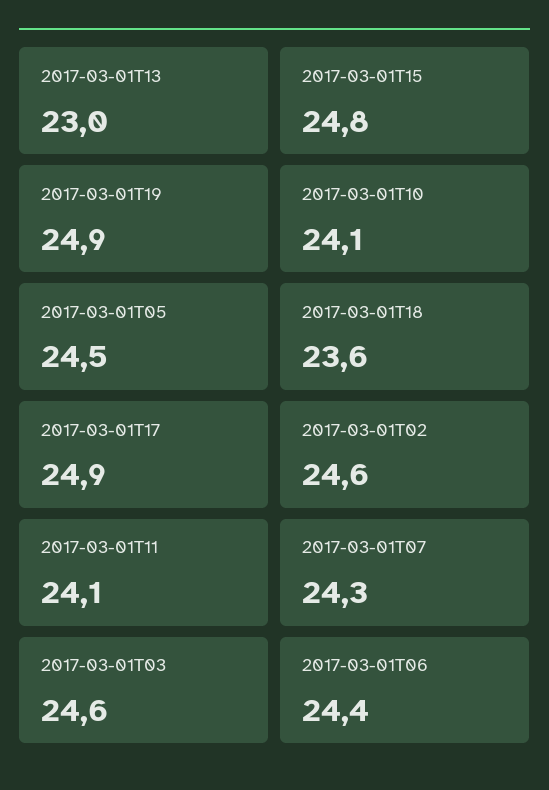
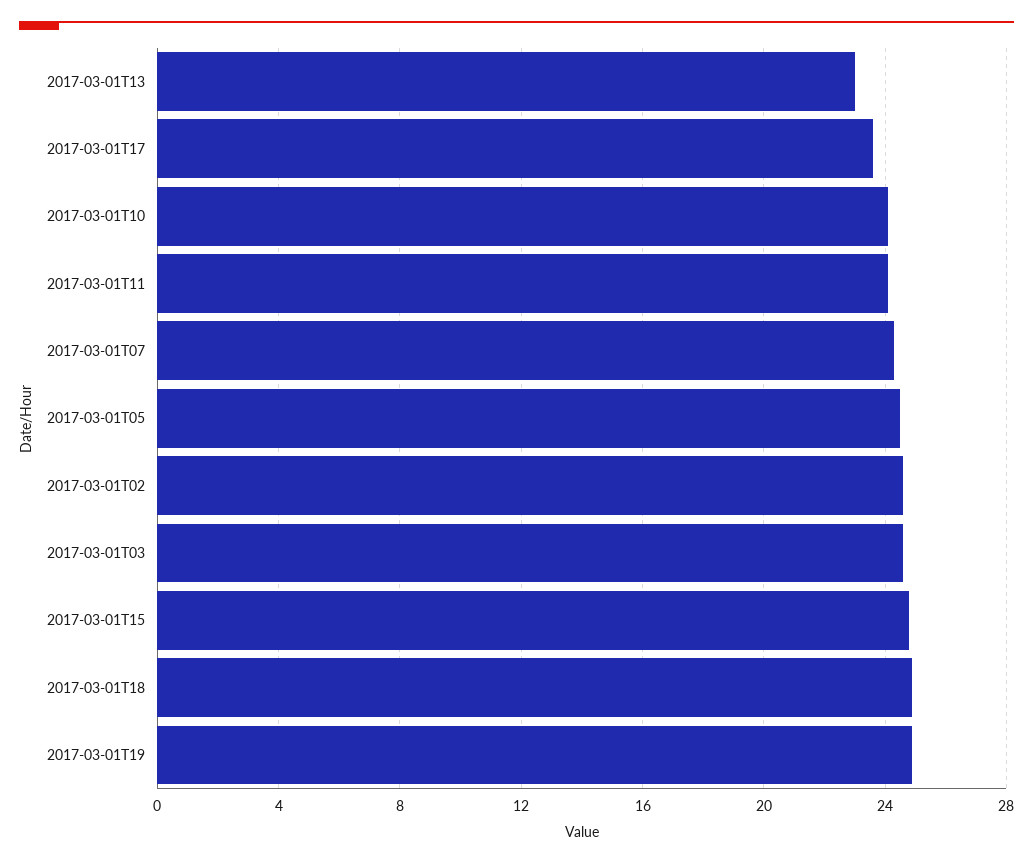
  {
    "2017-03-01T13": 23,
    "2017-03-01T15": 24.8,
    "2017-03-01T19": 24.9,
    "2017-03-01T10": 24.1,
    "2017-03-01T05": 24.5,
-   "2017-03-01T18": 23.6,
+   "2017-03-01T18": 25,
-   "2017-03-01T17": 24.9,
+   "2017-03-01T17": 23.5,
    "2017-03-01T02": 24.6,
    "2017-03-01T11": 24.1,
    "2017-03-01T07": 24.3,
-   "2017-03-01T03": 24.6,
+   "2017-03-01T03": 24.6
-   "2017-03-01T06": 24.4
  }

